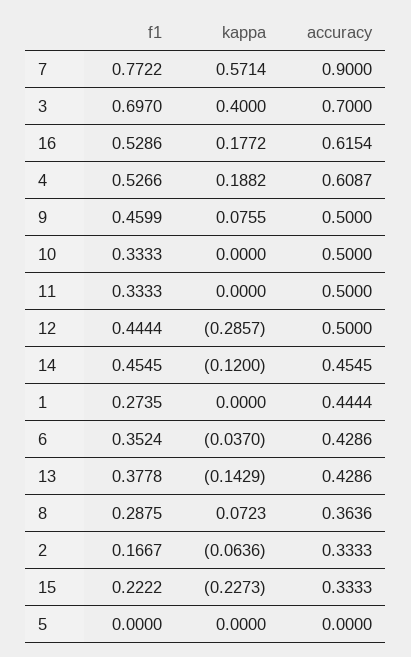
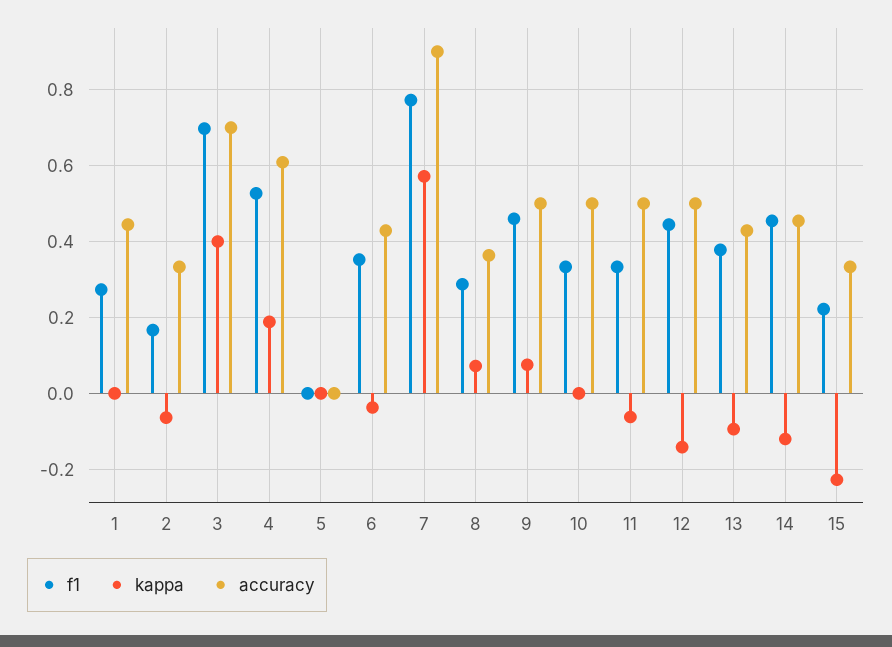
  {
    "f1": {
      "7": 0.7722,
      "3": 0.697,
-     "16": 0.5286,
      "4": 0.5266,
      "9": 0.4599,
      "10": 0.3333,
      "11": 0.3333,
      "12": 0.4444,
      "14": 0.4545,
      "1": 0.2735,
      "6": 0.3524,
      "13": 0.3778,
      "8": 0.2875,
      "2": 0.1667,
      "15": 0.2222,
      "5": 0
    },
    "kappa": {
      "7": 0.5714,
      "3": 0.4,
-     "16": 0.1772,
      "4": 0.1882,
      "9": 0.0755,
      "10": 0,
-     "11": 0,
+     "11": -0.06,
-     "12": -0.2857,
+     "12": -0.14,
      "14": -0.12,
      "1": 0,
      "6": -0.037,
-     "13": -0.1429,
+     "13": -0.1,
      "8": 0.0723,
      "2": -0.0636,
      "15": -0.2273,
      "5": 0
    },
    "accuracy": {
      "7": 0.9,
      "3": 0.7,
-     "16": 0.6154,
      "4": 0.6087,
      "9": 0.5,
      "10": 0.5,
      "11": 0.5,
      "12": 0.5,
      "14": 0.4545,
      "1": 0.4444,
      "6": 0.4286,
      "13": 0.4286,
      "8": 0.3636,
      "2": 0.3333,
      "15": 0.3333,
      "5": 0
    }
  }

